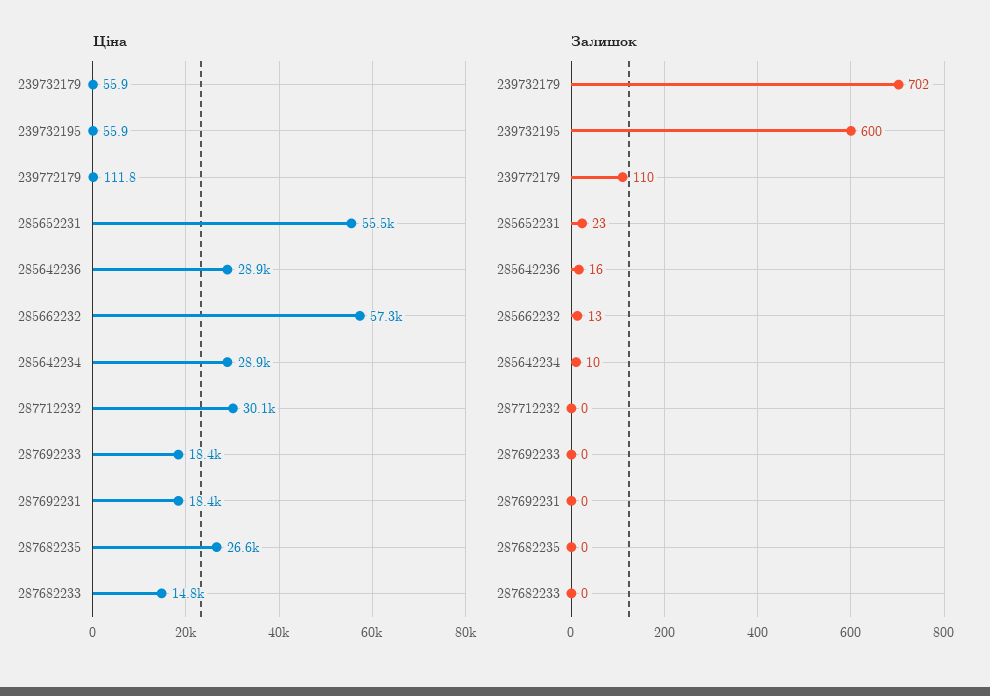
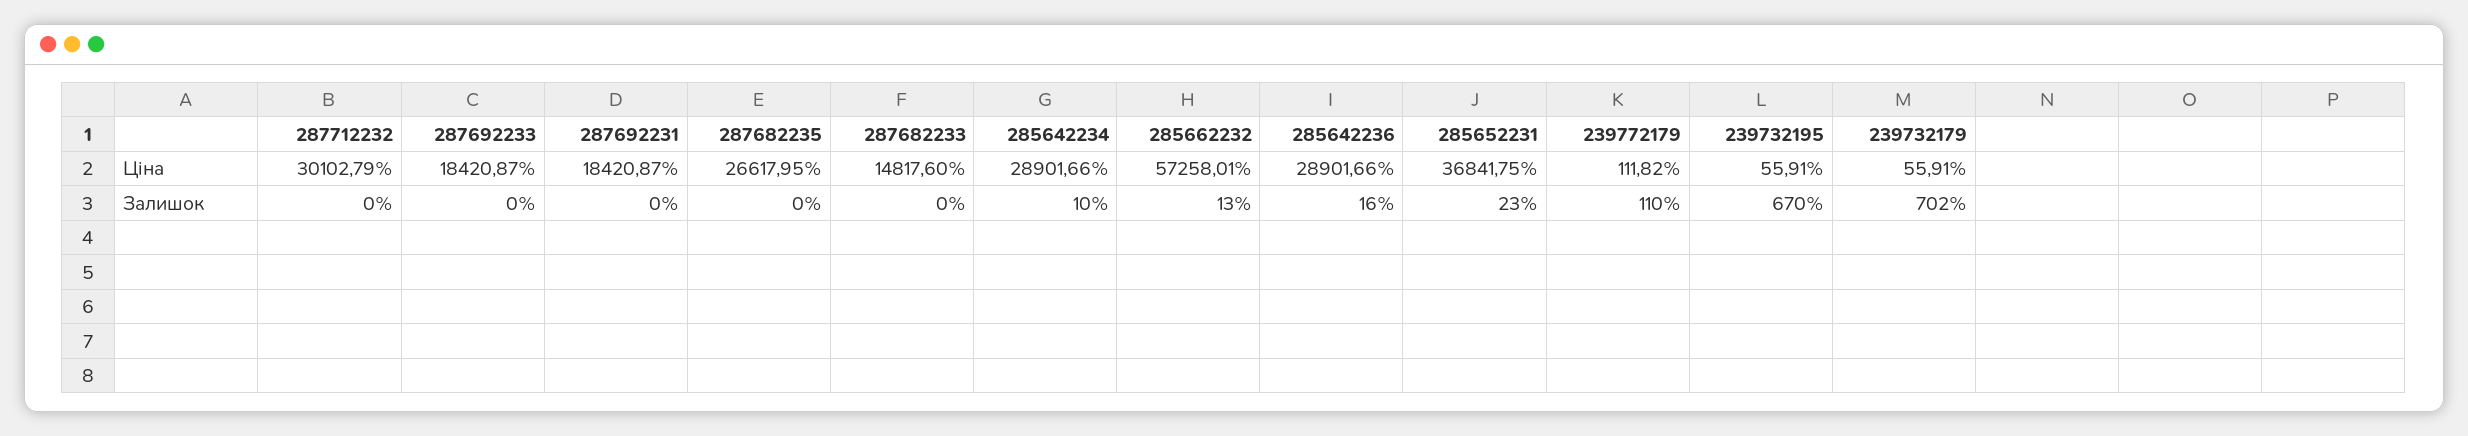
  {
    "Ціна": {
      "239732179": 55.91,
      "239732195": 55.91,
      "239772179": 111.82,
-     "285652231": 55500,
+     "285652231": 36841.75,
      "285642236": 28901.66,
      "285662232": 57258.01,
      "285642234": 28901.66,
      "287712232": 30102.79,
      "287692233": 18420.87,
      "287692231": 18420.87,
      "287682235": 26617.95,
      "287682233": 14817.6
    },
    "Залишок": {
      "239732179": 702,
-     "239732195": 600,
+     "239732195": 670,
      "239772179": 110,
      "285652231": 23,
      "285642236": 16,
      "285662232": 13,
      "285642234": 10,
      "287712232": 0,
      "287692233": 0,
      "287692231": 0,
      "287682235": 0,
      "287682233": 0
    }
  }

